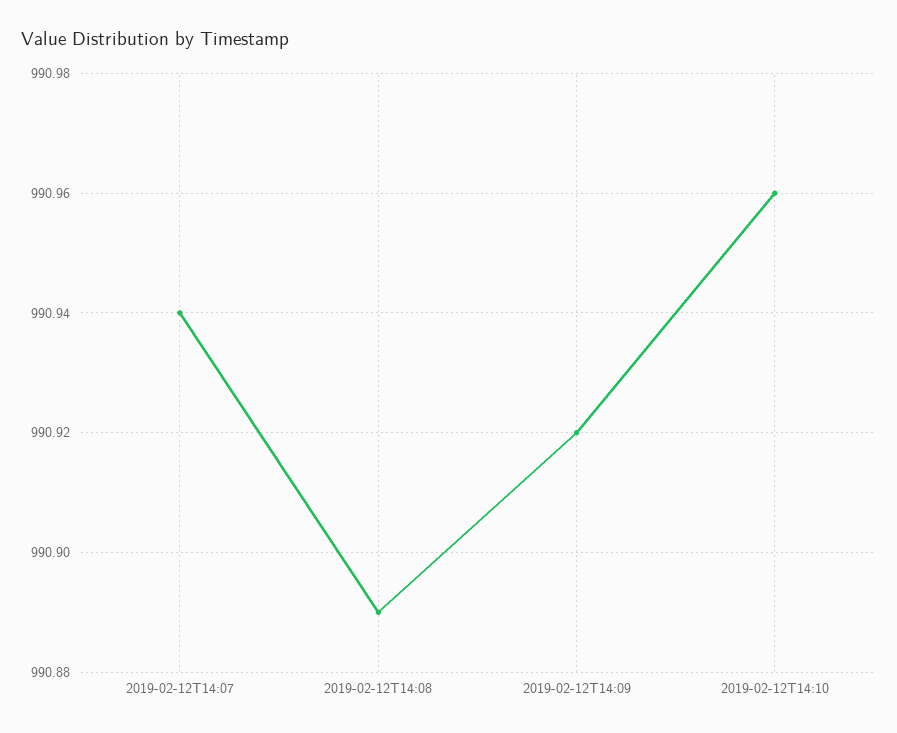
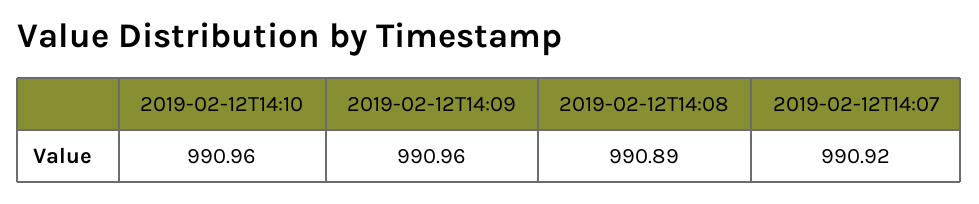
  {
-   "2019-02-12T14:07": 990.94,
+   "2019-02-12T14:07": 990.92,
    "2019-02-12T14:08": 990.89,
-   "2019-02-12T14:09": 990.92,
+   "2019-02-12T14:09": 990.96,
    "2019-02-12T14:10": 990.96
  }

